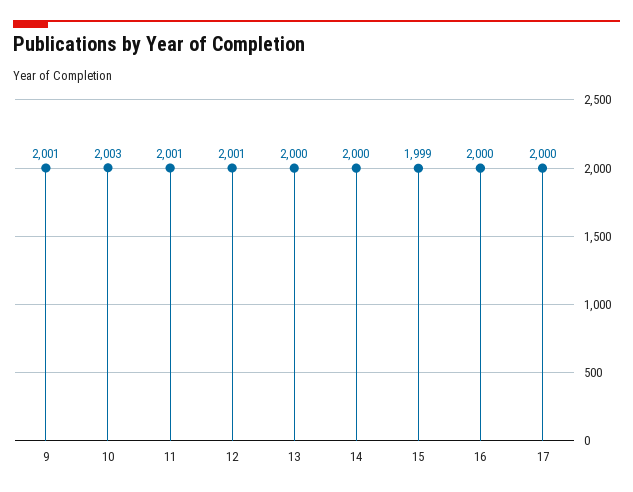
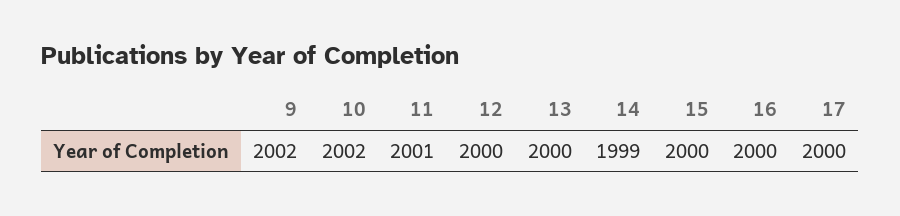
  {
-   "9": 2001,
+   "9": 2002,
-   "10": 2003,
+   "10": 2002,
    "11": 2001,
-   "12": 2001,
+   "12": 2000,
    "13": 2000,
-   "14": 2000,
+   "14": 1999,
-   "15": 1999,
+   "15": 2000,
    "16": 2000,
    "17": 2000
  }

